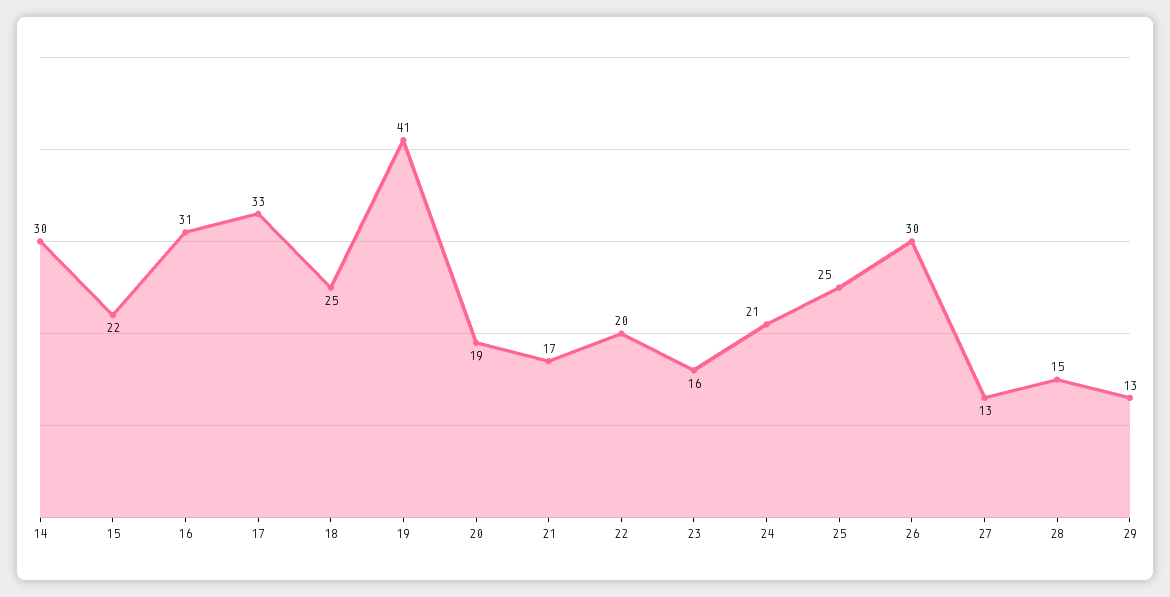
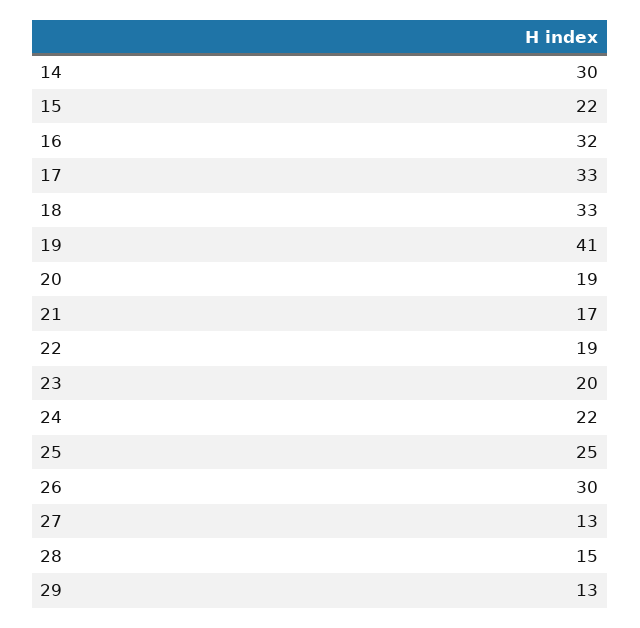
  {
    "14": 30,
    "15": 22,
-   "16": 31,
+   "16": 32,
    "17": 33,
-   "18": 25,
+   "18": 33,
    "19": 41,
    "20": 19,
    "21": 17,
-   "22": 20,
+   "22": 19,
-   "23": 16,
+   "23": 20,
-   "24": 21,
+   "24": 22,
    "25": 25,
    "26": 30,
    "27": 13,
    "28": 15,
    "29": 13
  }

